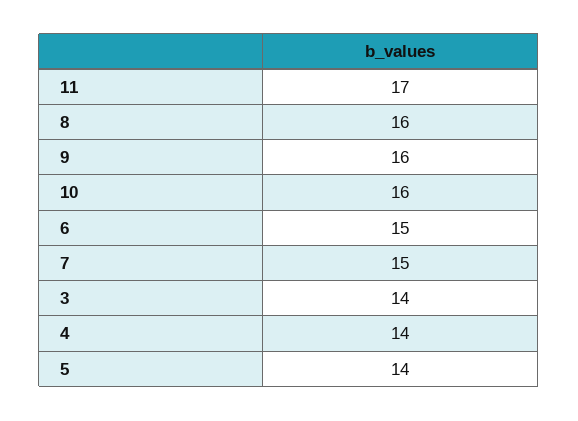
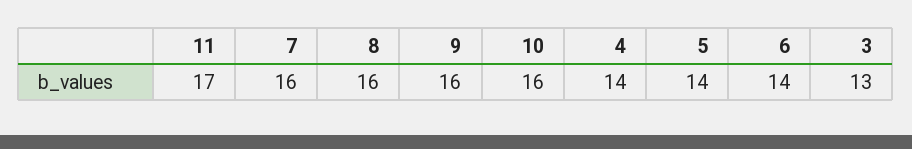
  {
    "11": 17,
    "8": 16,
    "9": 16,
    "10": 16,
-   "6": 15,
+   "6": 14,
-   "7": 15,
+   "7": 16,
-   "3": 14,
+   "3": 13,
    "4": 14,
    "5": 14
  }

